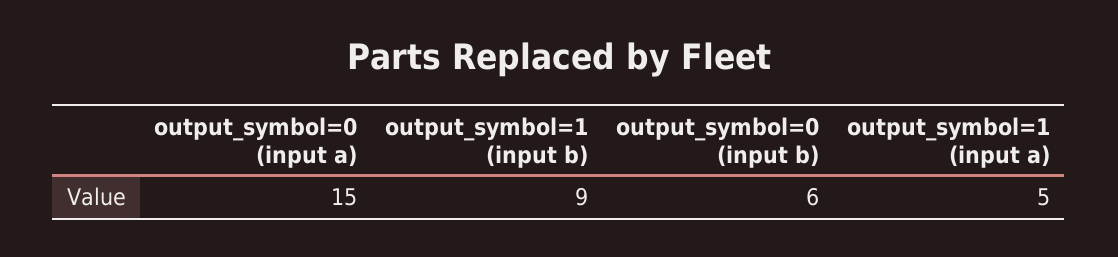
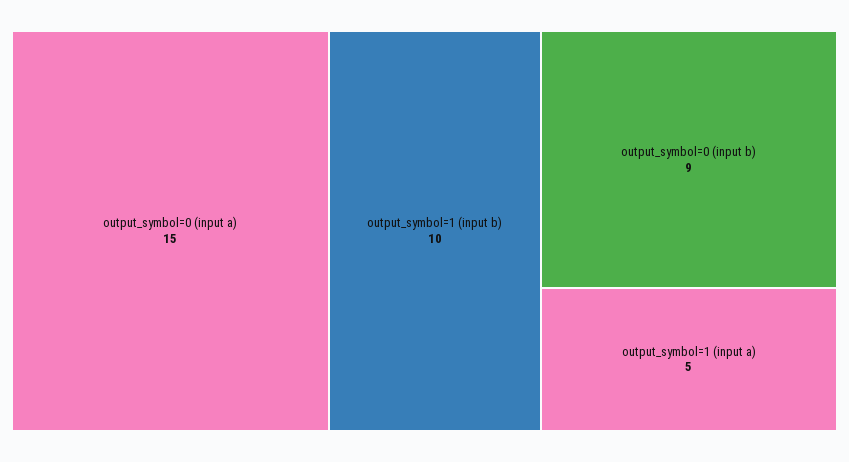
  {
    "output_symbol=0 (input a)": 15,
-   "output_symbol=1 (input b)": 9,
+   "output_symbol=1 (input b)": 10,
-   "output_symbol=0 (input b)": 6,
+   "output_symbol=0 (input b)": 9,
    "output_symbol=1 (input a)": 5
  }

